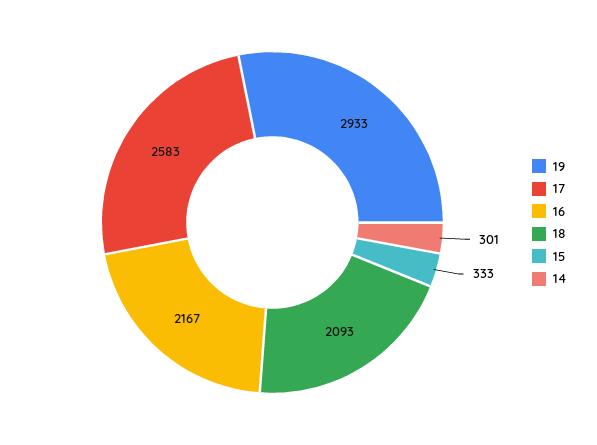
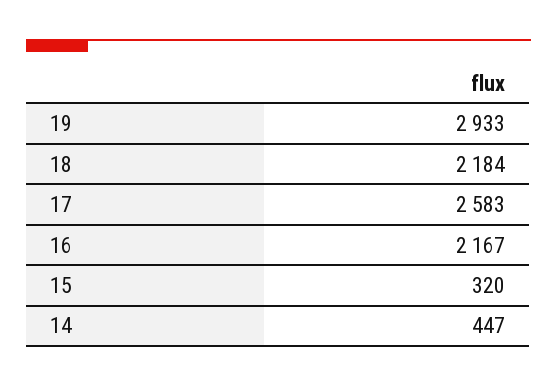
  {
    "19": 2933,
    "17": 2583,
    "16": 2167,
-   "18": 2093,
+   "18": 2184,
-   "15": 333,
+   "15": 320,
-   "14": 301
+   "14": 447
  }

